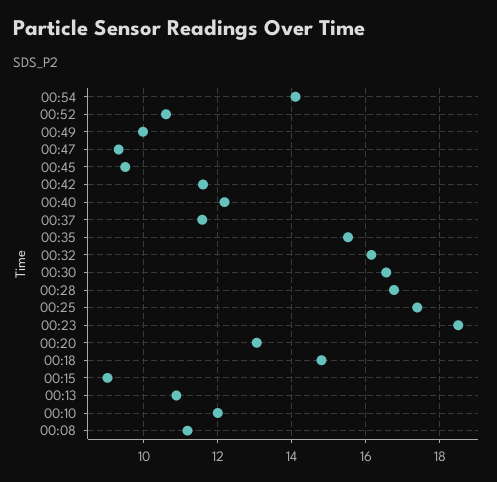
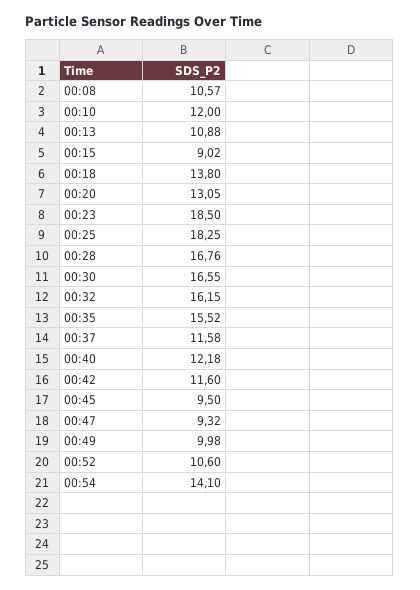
  {
    "00:54": 14.1,
    "00:52": 10.6,
    "00:49": 9.98,
    "00:47": 9.32,
    "00:45": 9.5,
    "00:42": 11.6,
    "00:40": 12.18,
    "00:37": 11.58,
    "00:35": 15.52,
    "00:32": 16.15,
    "00:30": 16.55,
    "00:28": 16.76,
-   "00:25": 17.4,
+   "00:25": 18.25,
    "00:23": 18.5,
    "00:20": 13.05,
-   "00:18": 14.8,
+   "00:18": 13.8,
    "00:15": 9.02,
    "00:13": 10.88,
    "00:10": 12,
-   "00:08": 11.2
+   "00:08": 10.57
  }

